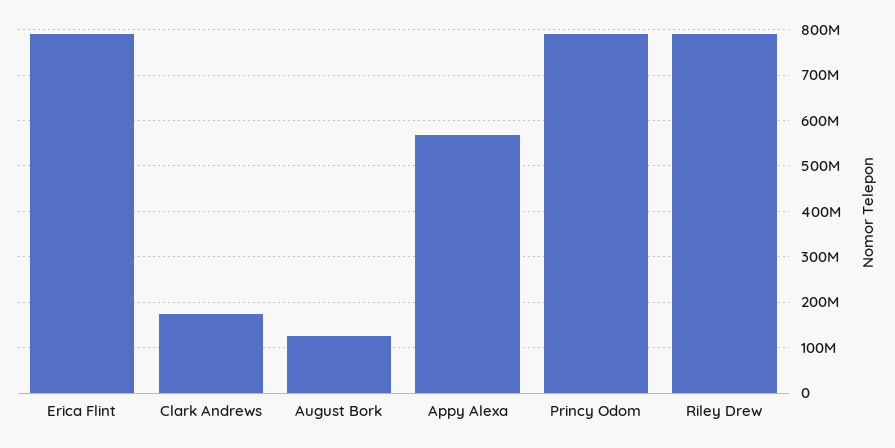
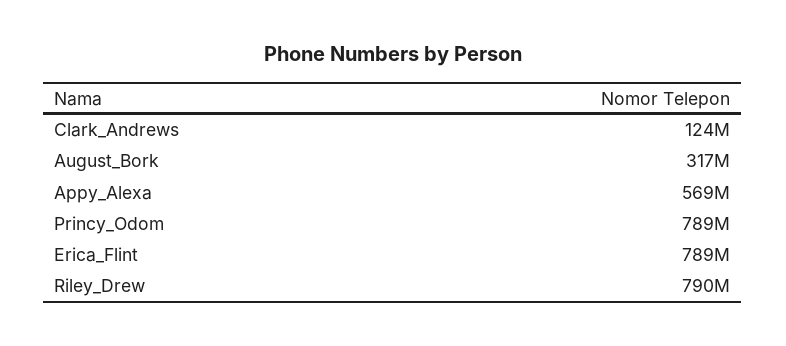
  {
    "Erica Flint": 789000000,
-   "Clark Andrews": 180000000,
+   "Clark Andrews": 124000000,
-   "August Bork": 120000000,
+   "August Bork": 317000000,
    "Appy Alexa": 569000000,
    "Princy Odom": 789000000,
    "Riley Drew": 790000000
  }

